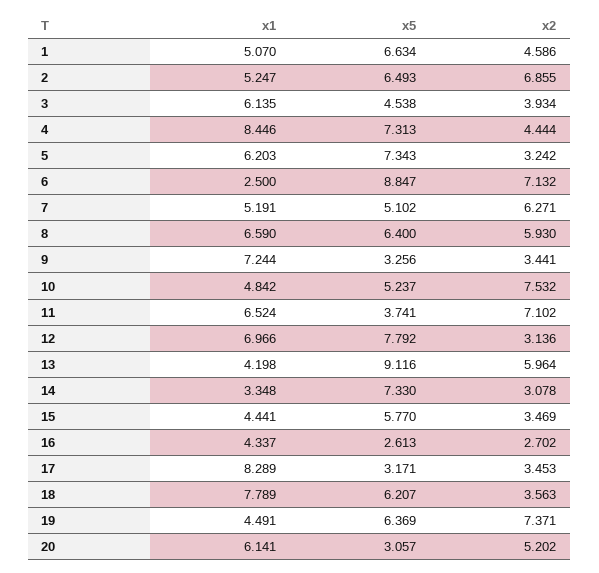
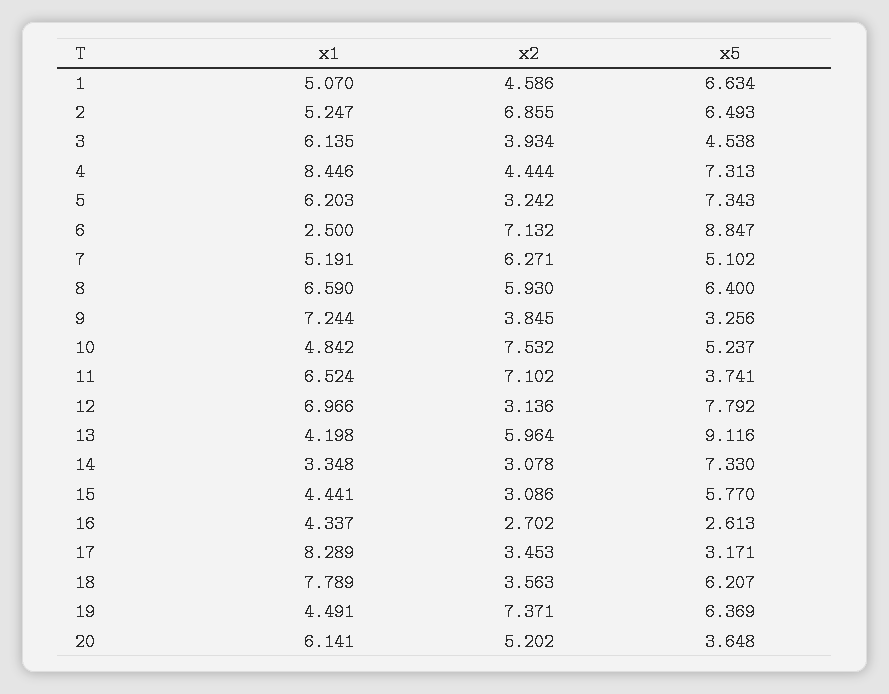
  {
    "x1": {
      "1": 5.07,
      "2": 5.247,
      "3": 6.135,
      "4": 8.446,
      "5": 6.203,
      "6": 2.5,
      "7": 5.191,
      "8": 6.59,
      "9": 7.244,
      "10": 4.842,
      "11": 6.524,
      "12": 6.966,
      "13": 4.198,
      "14": 3.348,
      "15": 4.441,
      "16": 4.337,
      "17": 8.289,
      "18": 7.789,
      "19": 4.491,
      "20": 6.141
    },
    "x5": {
      "1": 6.634,
      "2": 6.493,
      "3": 4.538,
      "4": 7.313,
      "5": 7.343,
      "6": 8.847,
      "7": 5.102,
      "8": 6.4,
      "9": 3.256,
      "10": 5.237,
      "11": 3.741,
      "12": 7.792,
      "13": 9.116,
      "14": 7.33,
      "15": 5.77,
      "16": 2.613,
      "17": 3.171,
      "18": 6.207,
      "19": 6.369,
-     "20": 3.057
+     "20": 3.648
    },
    "x2": {
      "1": 4.586,
      "2": 6.855,
      "3": 3.934,
      "4": 4.444,
      "5": 3.242,
      "6": 7.132,
      "7": 6.271,
      "8": 5.93,
-     "9": 3.441,
+     "9": 3.845,
      "10": 7.532,
      "11": 7.102,
      "12": 3.136,
      "13": 5.964,
      "14": 3.078,
-     "15": 3.469,
+     "15": 3.086,
      "16": 2.702,
      "17": 3.453,
      "18": 3.563,
      "19": 7.371,
      "20": 5.202
    }
  }

